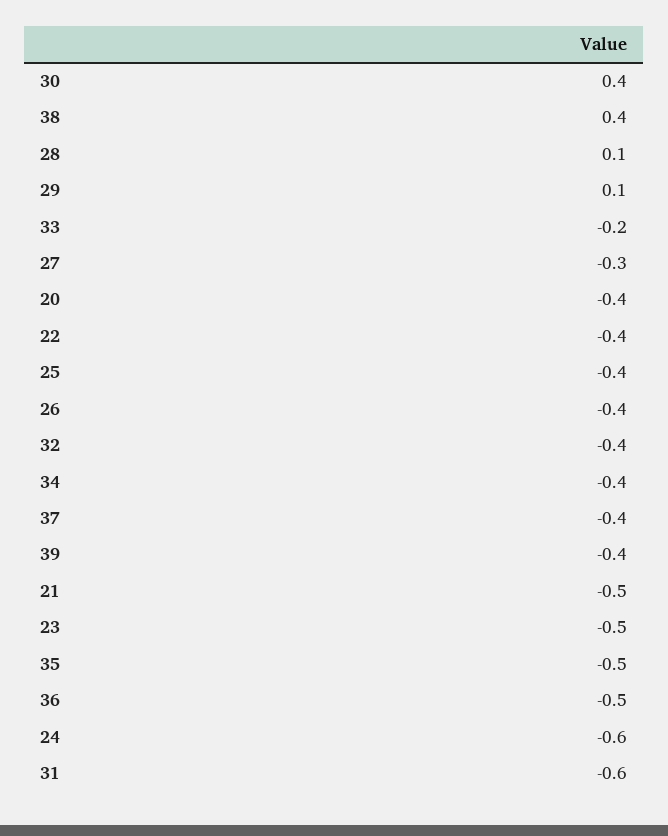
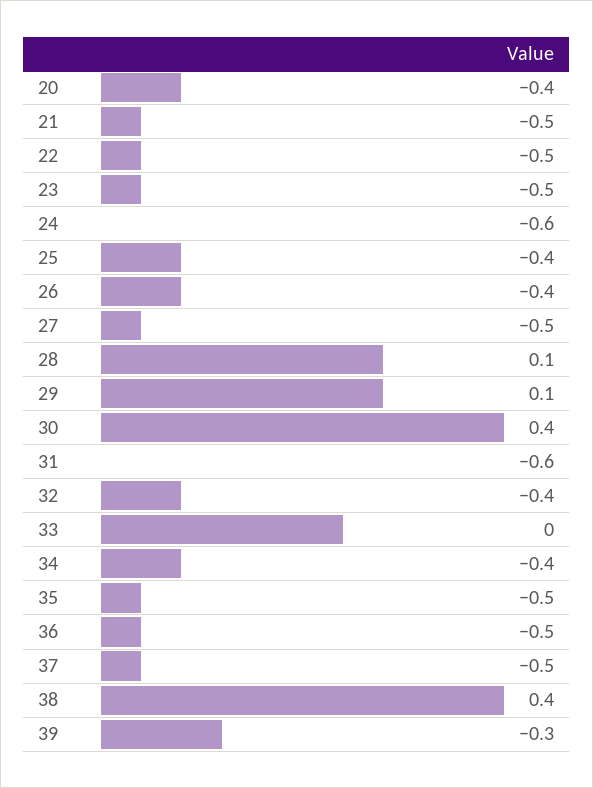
  {
    "30": 0.4,
    "38": 0.4,
    "28": 0.1,
    "29": 0.1,
-   "33": -0.2,
+   "33": 0,
-   "27": -0.3,
+   "27": -0.5,
    "20": -0.4,
-   "22": -0.4,
+   "22": -0.5,
    "25": -0.4,
    "26": -0.4,
    "32": -0.4,
    "34": -0.4,
-   "37": -0.4,
+   "37": -0.5,
-   "39": -0.4,
+   "39": -0.3,
    "21": -0.5,
    "23": -0.5,
    "35": -0.5,
    "36": -0.5,
    "24": -0.6,
    "31": -0.6
  }

